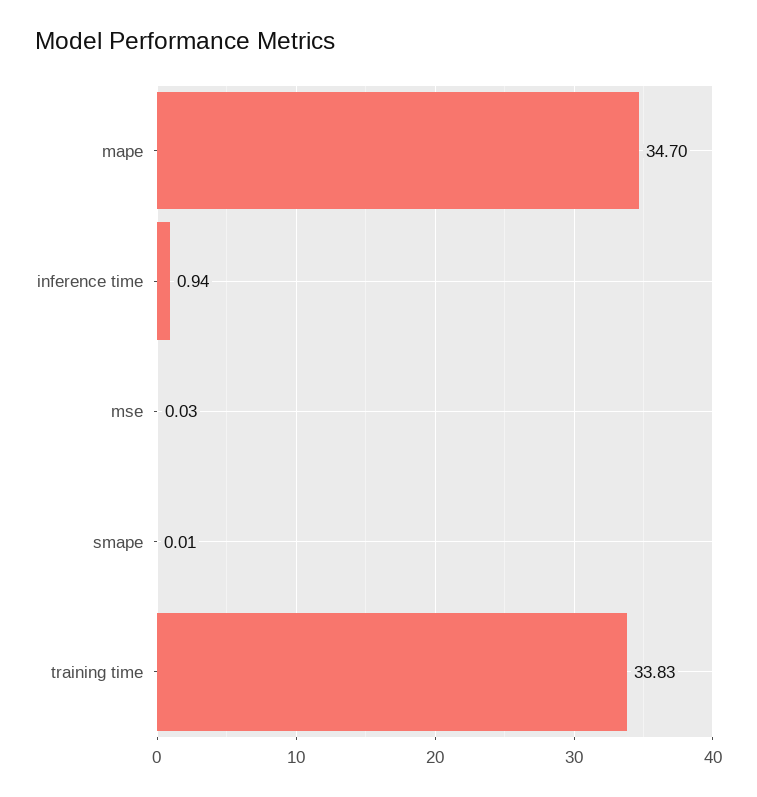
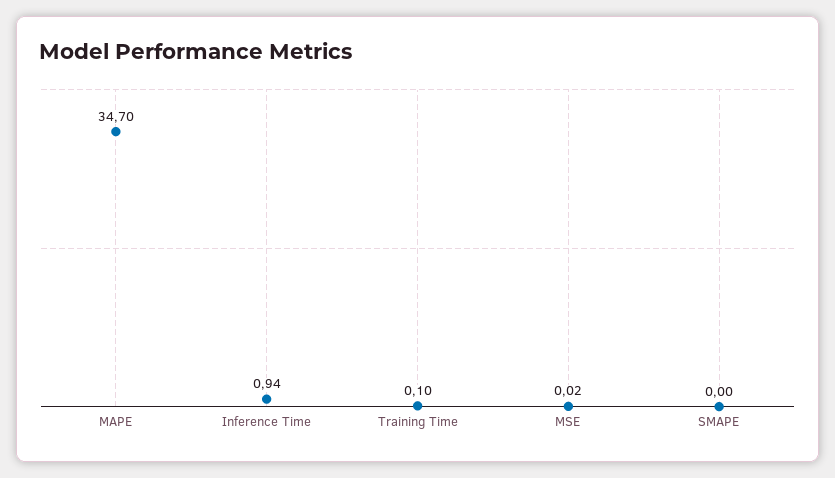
  {
    "mape": 34.7,
    "inference time": 0.94,
-   "mse": 0.03,
+   "mse": 0.02,
-   "smape": 0.01,
+   "smape": 0,
-   "training time": 33.83
+   "training time": 0.1
  }

